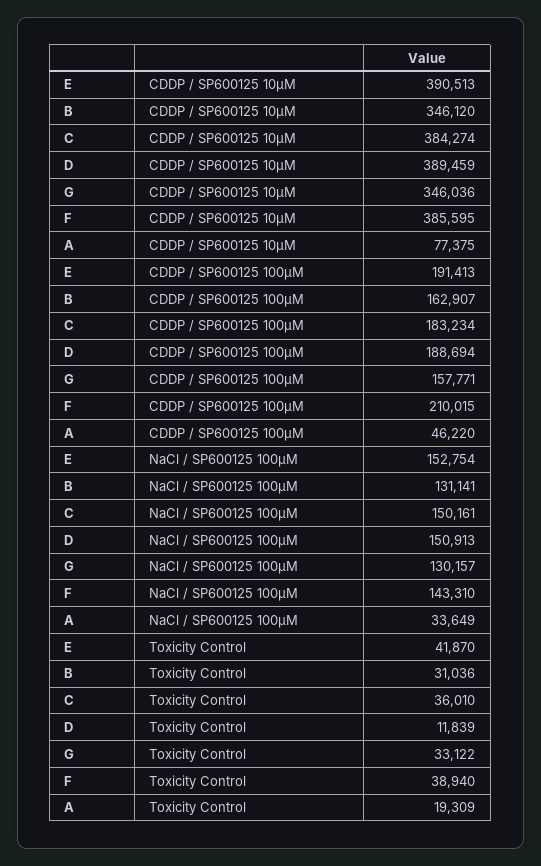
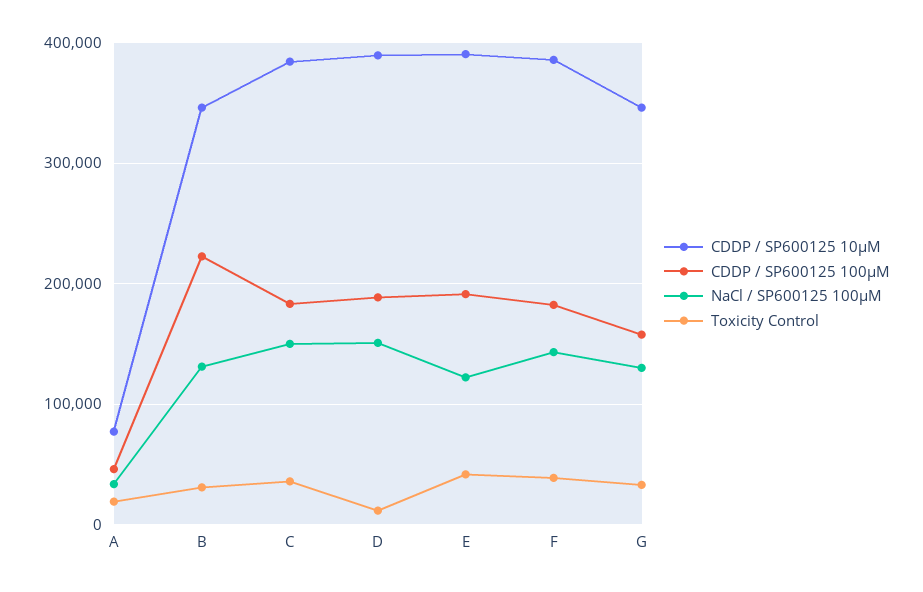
  {
    "CDDP / SP600125 10µM": {
      "E": 390513,
      "B": 346120,
      "C": 384274,
      "D": 389459,
      "G": 346036,
      "F": 385595,
      "A": 77375
    },
    "CDDP / SP600125 100µM": {
      "E": 191413,
-     "B": 162907,
+     "B": 220000,
      "C": 183234,
      "D": 188694,
      "G": 157771,
-     "F": 210015,
+     "F": 180000,
      "A": 46220
    },
    "NaCl / SP600125 100µM": {
-     "E": 152754,
+     "E": 120000,
      "B": 131141,
      "C": 150161,
      "D": 150913,
      "G": 130157,
      "F": 143310,
      "A": 33649
    },
    "Toxicity Control": {
      "E": 41870,
      "B": 31036,
      "C": 36010,
      "D": 11839,
      "G": 33122,
      "F": 38940,
      "A": 19309
    }
  }

